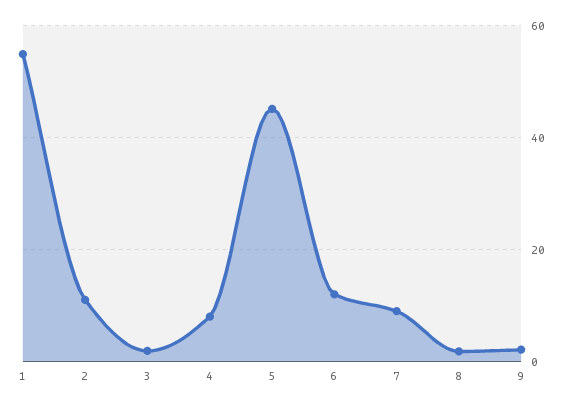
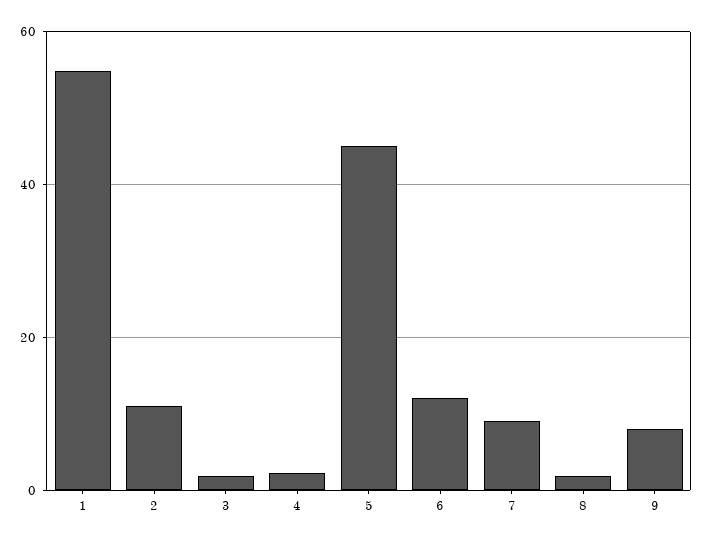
  {
    "1": 54,
    "2": 12,
    "3": 2,
-   "4": 8,
+   "4": 2,
    "5": 46,
    "6": 12,
    "7": 10,
    "8": 2,
-   "9": 2
+   "9": 8
  }

